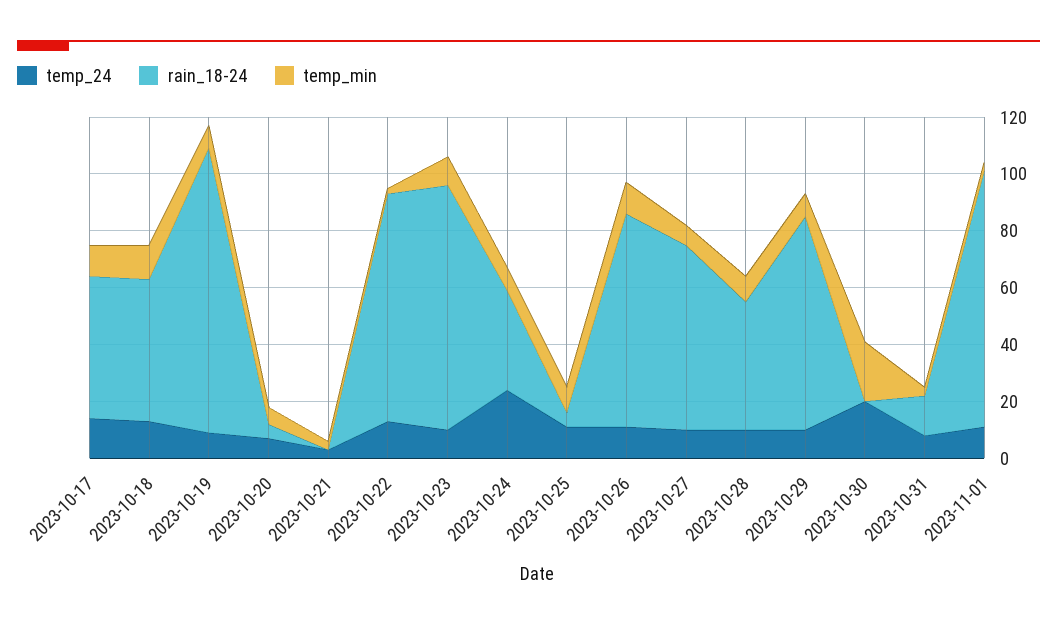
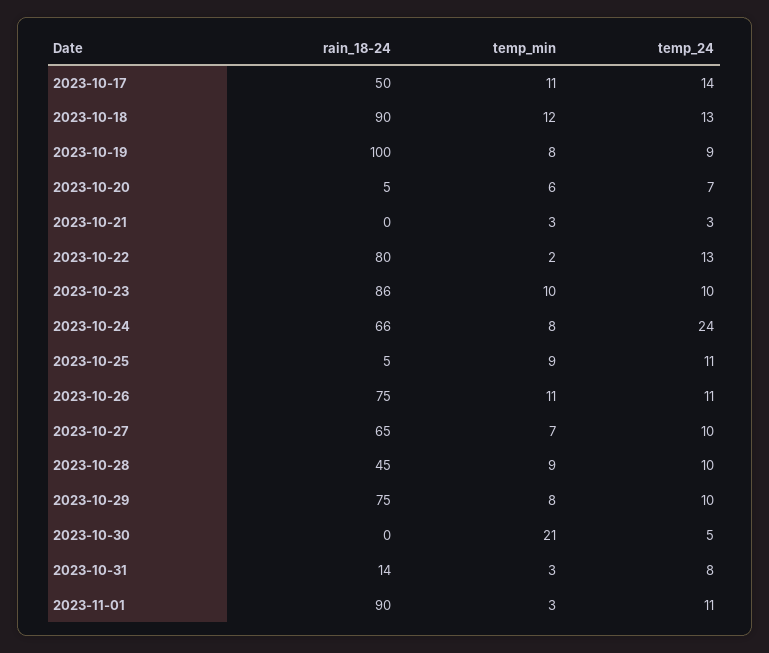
  {
    "temp_24": {
      "2023-10-17": 14,
      "2023-10-18": 13,
      "2023-10-19": 9,
      "2023-10-20": 7,
      "2023-10-21": 3,
      "2023-10-22": 13,
      "2023-10-23": 10,
      "2023-10-24": 24,
      "2023-10-25": 11,
      "2023-10-26": 11,
      "2023-10-27": 10,
      "2023-10-28": 10,
      "2023-10-29": 10,
-     "2023-10-30": 20,
+     "2023-10-30": 5,
      "2023-10-31": 8,
      "2023-11-01": 11
    },
    "rain_18-24": {
      "2023-10-17": 50,
-     "2023-10-18": 50,
+     "2023-10-18": 90,
      "2023-10-19": 100,
      "2023-10-20": 5,
      "2023-10-21": 0,
      "2023-10-22": 80,
      "2023-10-23": 86,
-     "2023-10-24": 35,
+     "2023-10-24": 66,
      "2023-10-25": 5,
      "2023-10-26": 75,
      "2023-10-27": 65,
      "2023-10-28": 45,
      "2023-10-29": 75,
      "2023-10-30": 0,
      "2023-10-31": 14,
      "2023-11-01": 90
    },
    "temp_min": {
      "2023-10-17": 11,
      "2023-10-18": 12,
      "2023-10-19": 8,
      "2023-10-20": 6,
      "2023-10-21": 3,
      "2023-10-22": 2,
      "2023-10-23": 10,
      "2023-10-24": 8,
      "2023-10-25": 9,
      "2023-10-26": 11,
      "2023-10-27": 7,
      "2023-10-28": 9,
      "2023-10-29": 8,
      "2023-10-30": 21,
      "2023-10-31": 3,
      "2023-11-01": 3
    }
  }

